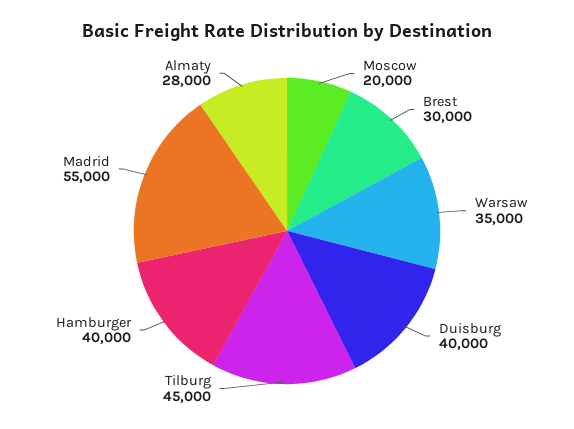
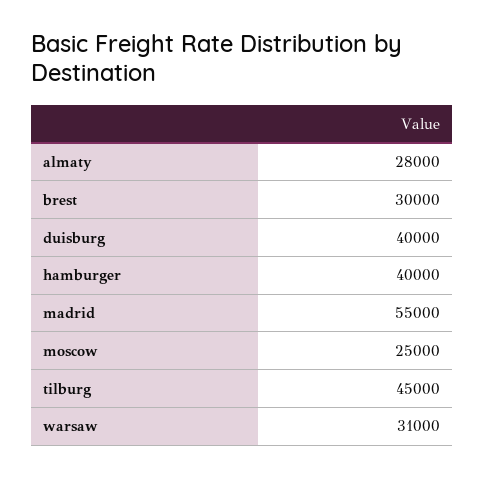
  {
-   "Moscow": 20000,
+   "Moscow": 25000,
    "Brest": 30000,
-   "Warsaw": 35000,
+   "Warsaw": 31000,
    "Duisburg": 40000,
    "Tilburg": 45000,
    "Hamburger": 40000,
    "Madrid": 55000,
    "Almaty": 28000
  }

